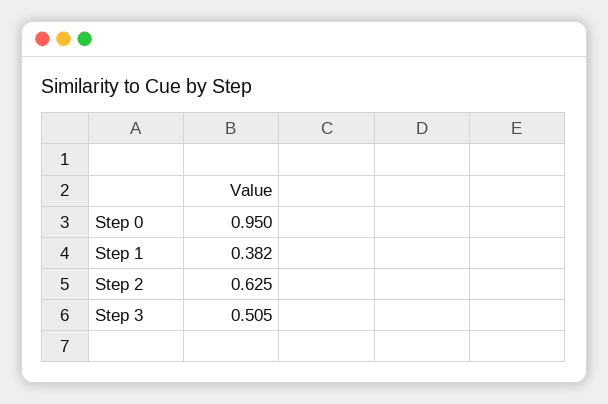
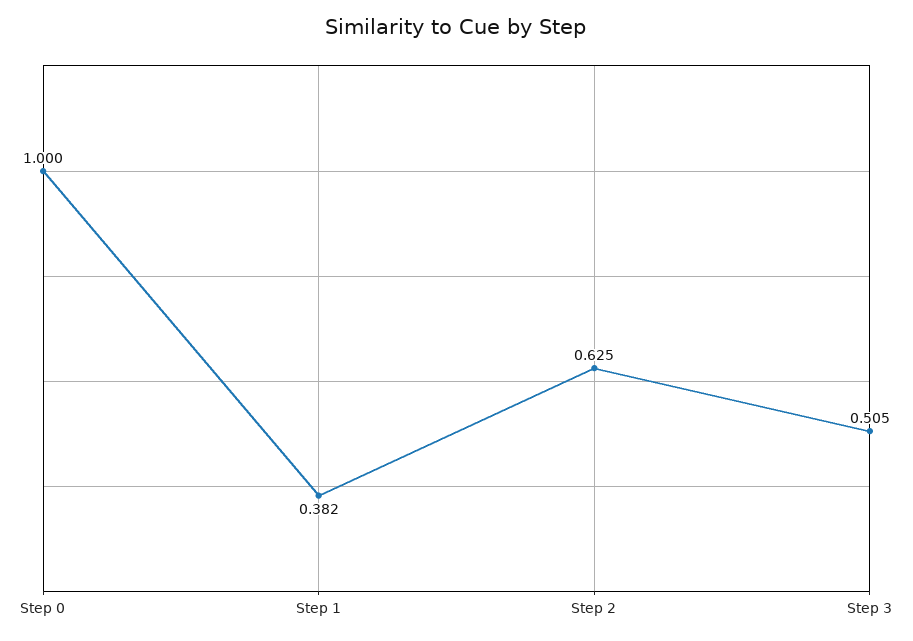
  {
-   "Step 0": 0.95,
+   "Step 0": 1,
    "Step 1": 0.382,
    "Step 2": 0.625,
    "Step 3": 0.505
  }

